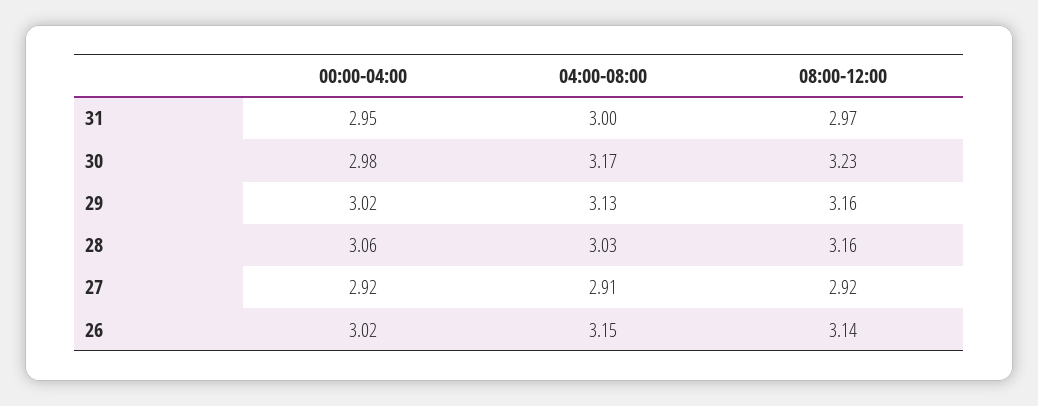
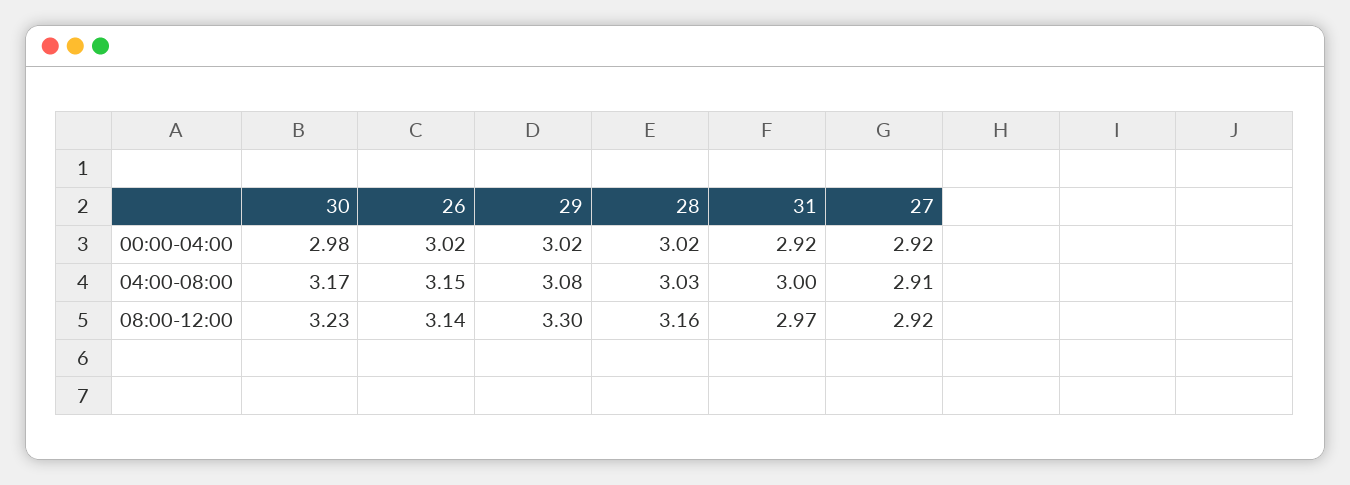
  {
    "00:00-04:00": {
-     "31": 2.95,
+     "31": 2.92,
      "30": 2.98,
      "29": 3.02,
-     "28": 3.06,
+     "28": 3.02,
      "27": 2.92,
      "26": 3.02
    },
    "04:00-08:00": {
      "31": 3,
      "30": 3.17,
-     "29": 3.13,
+     "29": 3.08,
      "28": 3.03,
      "27": 2.91,
      "26": 3.15
    },
    "08:00-12:00": {
      "31": 2.97,
      "30": 3.23,
-     "29": 3.16,
+     "29": 3.3,
      "28": 3.16,
      "27": 2.92,
      "26": 3.14
    }
  }

